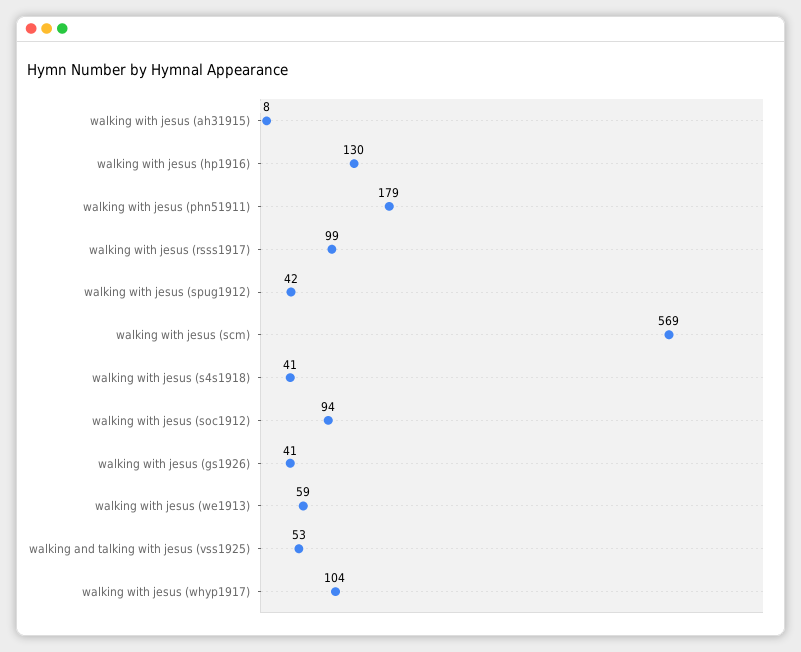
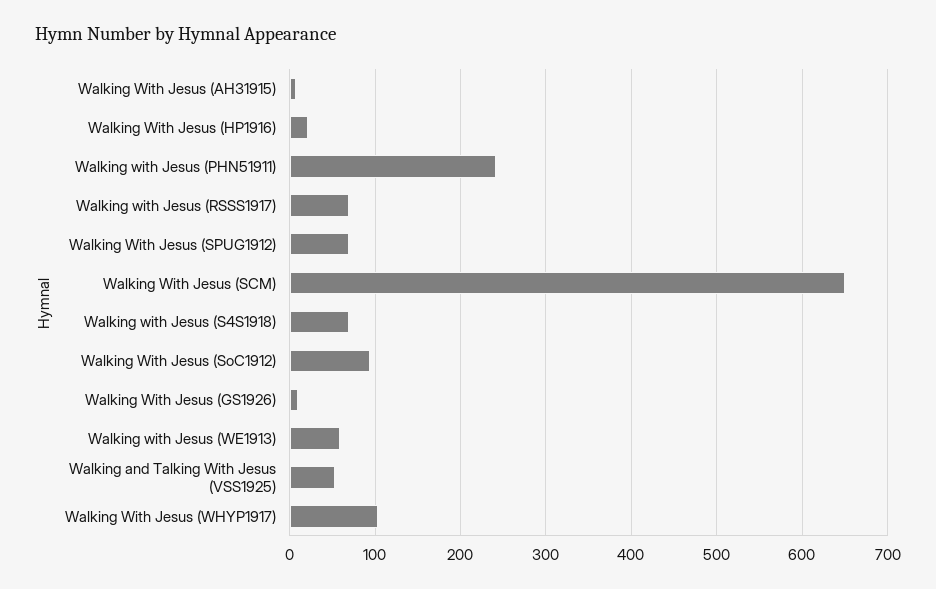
  {
    "walking with jesus (ah31915)": 8,
-   "walking with jesus (hp1916)": 130,
+   "walking with jesus (hp1916)": 20,
-   "walking with jesus (phn51911)": 179,
+   "walking with jesus (phn51911)": 240,
-   "walking with jesus (rsss1917)": 99,
+   "walking with jesus (rsss1917)": 70,
-   "walking with jesus (spug1912)": 42,
+   "walking with jesus (spug1912)": 70,
-   "walking with jesus (scm)": 569,
+   "walking with jesus (scm)": 650,
-   "walking with jesus (s4s1918)": 41,
+   "walking with jesus (s4s1918)": 70,
    "walking with jesus (soc1912)": 94,
-   "walking with jesus (gs1926)": 41,
+   "walking with jesus (gs1926)": 10,
    "walking with jesus (we1913)": 59,
    "walking and talking with jesus (vss1925)": 53,
    "walking with jesus (whyp1917)": 104
  }

